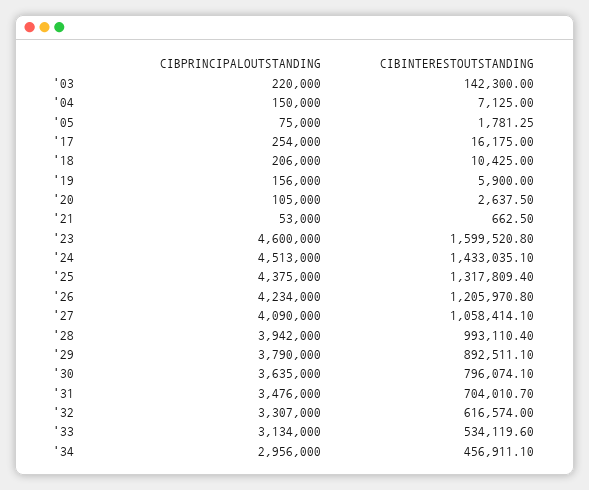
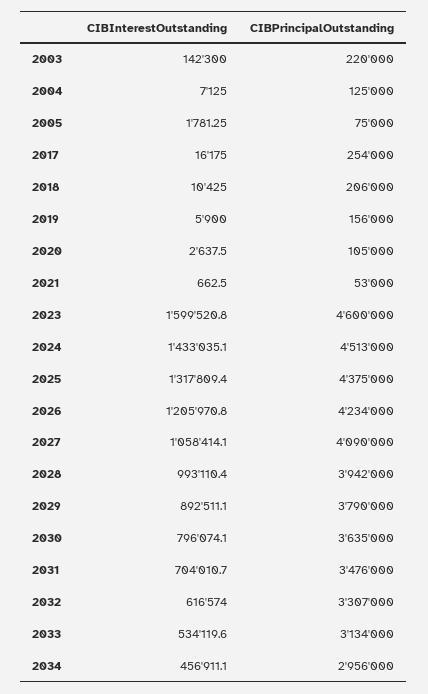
  {
    "CIBPRINCIPALOUTSTANDING": {
      "'03": 220000,
-     "'04": 150000,
+     "'04": 125000,
      "'05": 75000,
      "'17": 254000,
      "'18": 206000,
      "'19": 156000,
      "'20": 105000,
      "'21": 53000,
      "'23": 4600000,
      "'24": 4513000,
      "'25": 4375000,
      "'26": 4234000,
      "'27": 4090000,
      "'28": 3942000,
      "'29": 3790000,
      "'30": 3635000,
      "'31": 3476000,
      "'32": 3307000,
      "'33": 3134000,
      "'34": 2956000
    },
    "CIBINTERESTOUTSTANDING": {
      "'03": 142300,
      "'04": 7125,
      "'05": 1781.25,
      "'17": 16175,
      "'18": 10425,
      "'19": 5900,
      "'20": 2637.5,
      "'21": 662.5,
      "'23": 1599520.8,
      "'24": 1433035.1,
      "'25": 1317809.4,
      "'26": 1205970.8,
      "'27": 1058414.1,
      "'28": 993110.4,
      "'29": 892511.1,
      "'30": 796074.1,
      "'31": 704010.7,
      "'32": 616574,
      "'33": 534119.6,
      "'34": 456911.1
    }
  }

